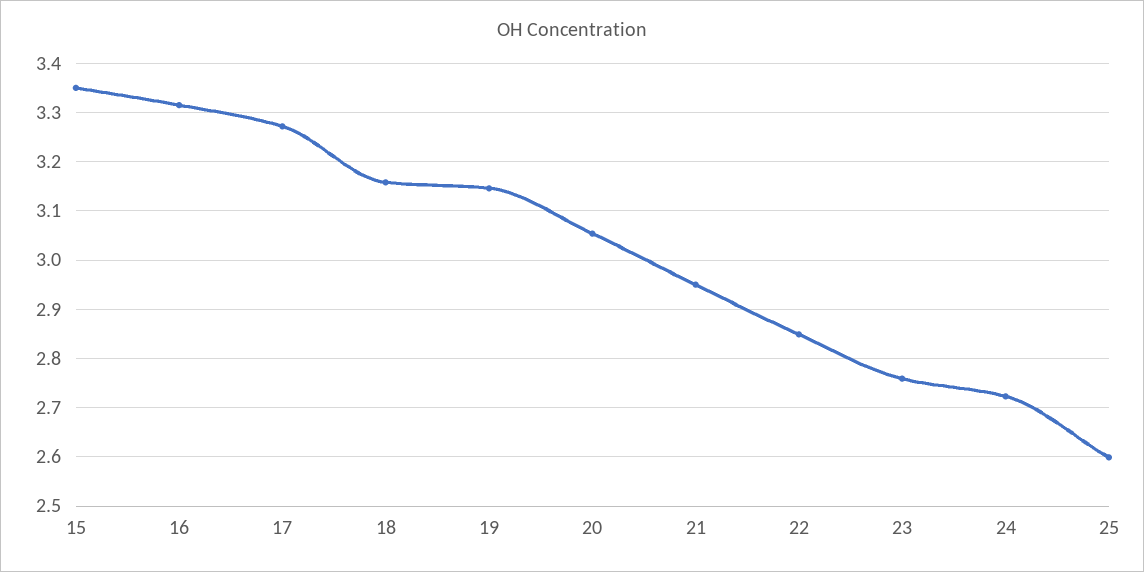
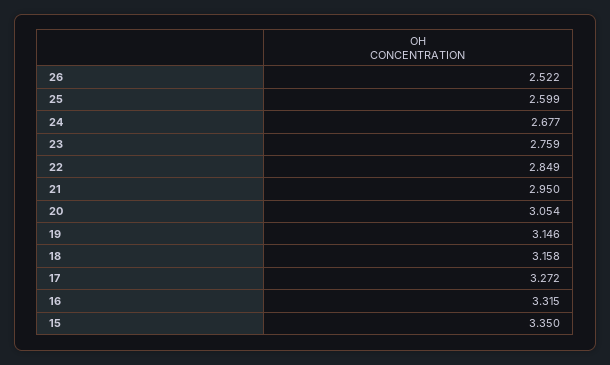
  {
    "15": 3.35,
    "16": 3.315,
    "17": 3.272,
    "18": 3.158,
    "19": 3.146,
    "20": 3.054,
    "21": 2.95,
    "22": 2.849,
    "23": 2.759,
-   "24": 2.72,
+   "24": 2.677,
-   "25": 2.599
+   "25": 2.599,
+   "26": 2.522
  }

